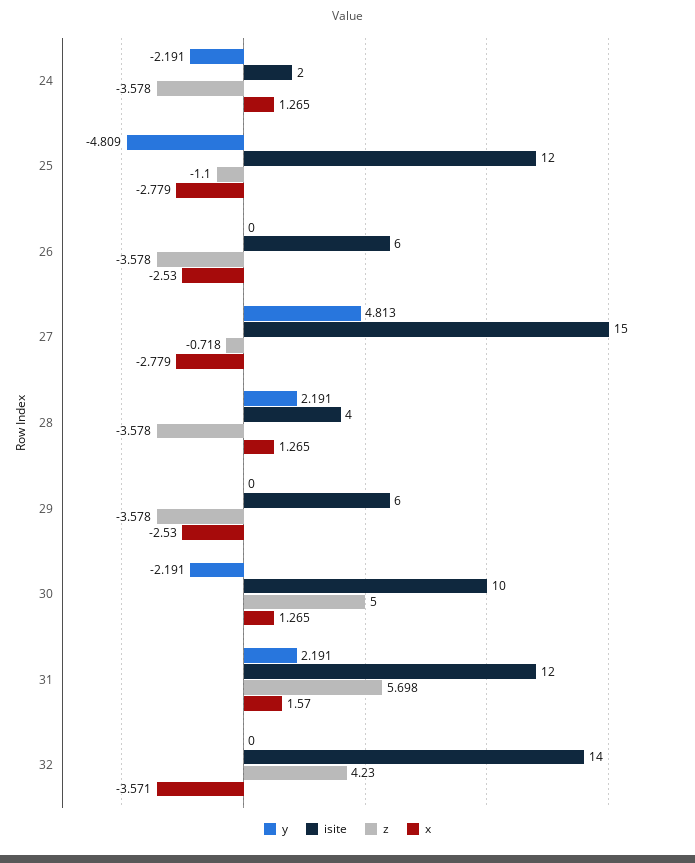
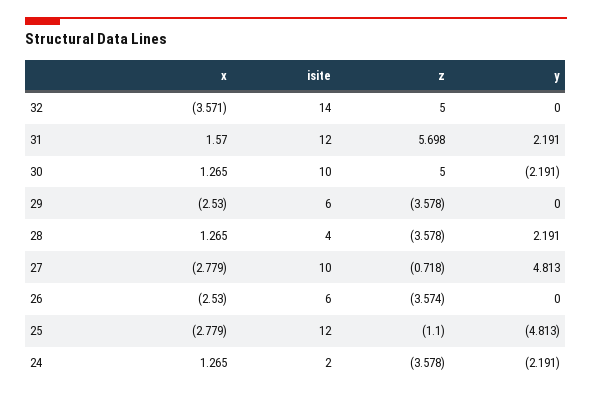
  {
    "y": {
      "24": -2.191,
-     "25": -4.809,
+     "25": -4.813,
      "26": 0,
      "27": 4.813,
      "28": 2.191,
      "29": 0,
      "30": -2.191,
      "31": 2.191,
      "32": 0
    },
    "isite": {
      "24": 2,
      "25": 12,
      "26": 6,
-     "27": 15,
+     "27": 10,
      "28": 4,
      "29": 6,
      "30": 10,
      "31": 12,
      "32": 14
    },
    "z": {
      "24": -3.578,
      "25": -1.1,
-     "26": -3.578,
+     "26": -3.574,
      "27": -0.718,
      "28": -3.578,
      "29": -3.578,
      "30": 5,
      "31": 5.698,
-     "32": 4.23
+     "32": 5
    },
    "x": {
      "24": 1.265,
      "25": -2.779,
      "26": -2.53,
      "27": -2.779,
      "28": 1.265,
      "29": -2.53,
      "30": 1.265,
      "31": 1.57,
      "32": -3.571
    }
  }

